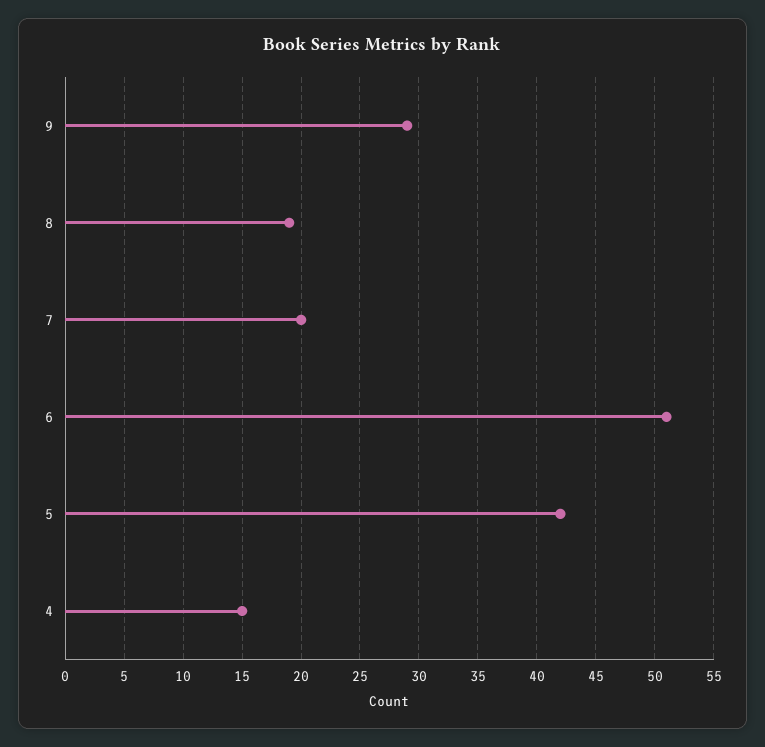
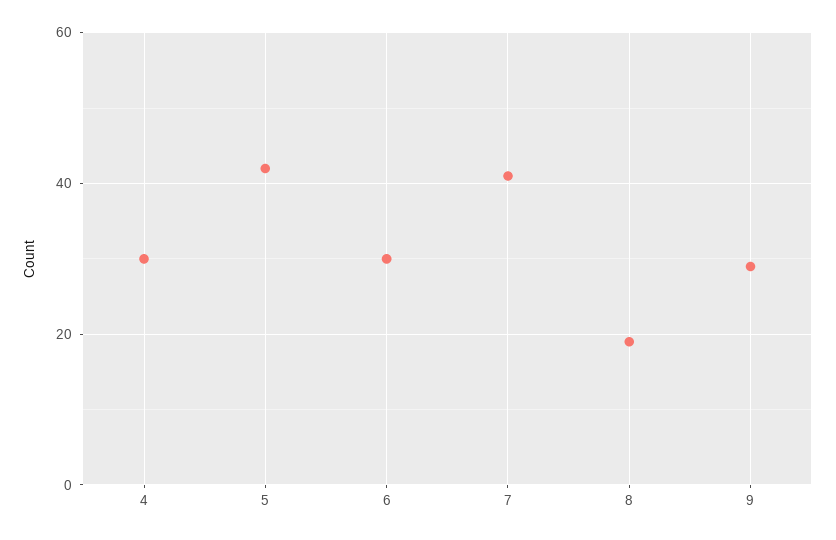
  {
    "9": 29,
    "8": 19,
-   "7": 20,
+   "7": 40,
-   "6": 51,
+   "6": 30,
    "5": 42,
-   "4": 15
+   "4": 30
  }

